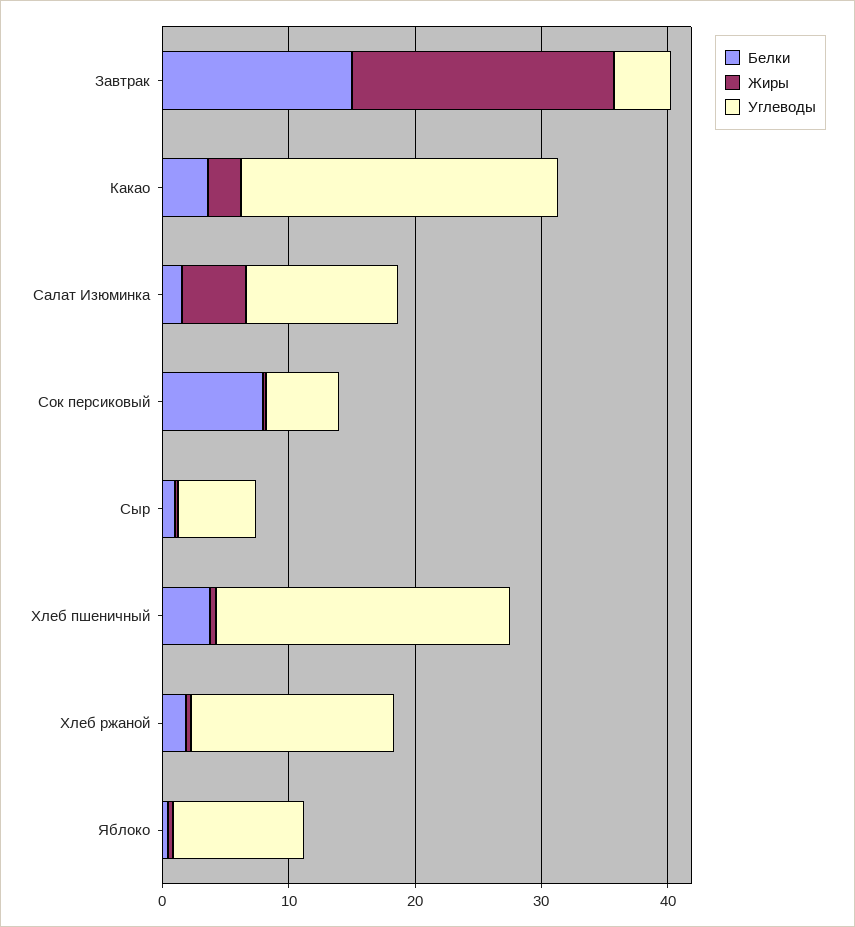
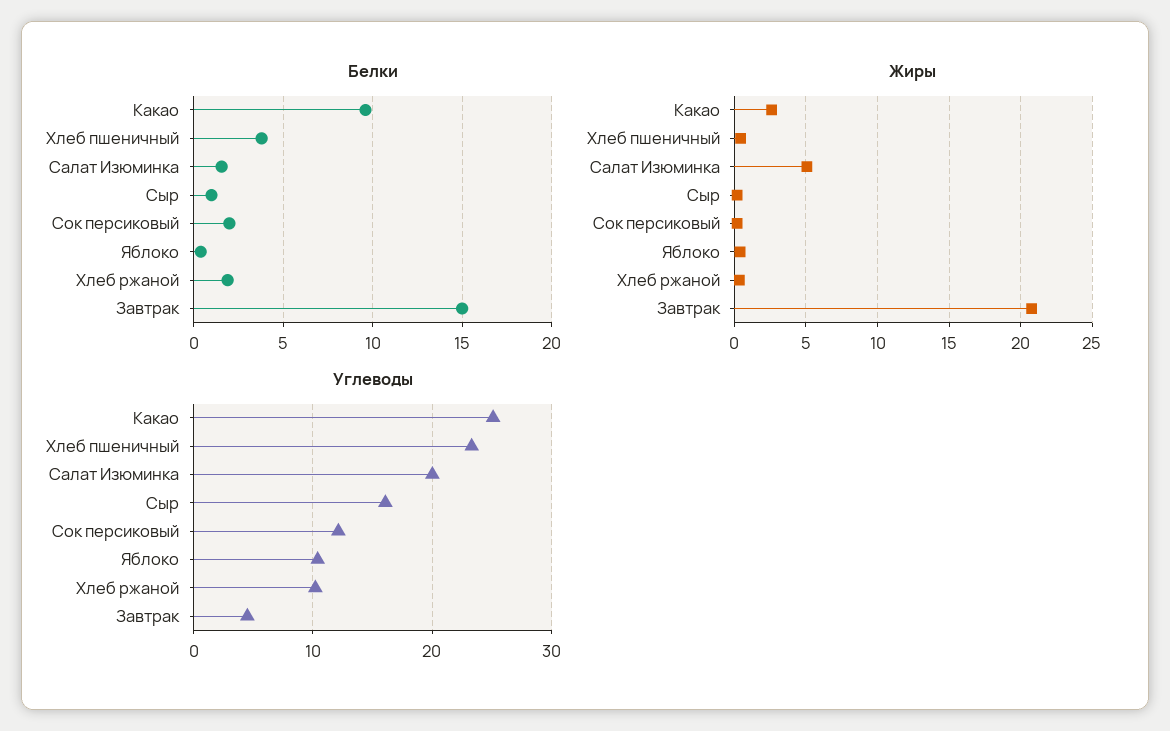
  {
    "Белки": {
      "Завтрак": 15,
-     "Какао": 4,
+     "Какао": 9.5,
      "Салат Изюминка": 1.5,
-     "Сок персиковый": 8,
+     "Сок персиковый": 2,
      "Сыр": 1,
      "Хлеб пшеничный": 4,
      "Хлеб ржаной": 2,
      "Яблоко": 0.5
    },
    "Жиры": {
      "Завтрак": 21,
      "Какао": 2.5,
      "Салат Изюминка": 5,
      "Сок персиковый": 0,
      "Сыр": 0,
      "Хлеб пшеничный": 0.5,
      "Хлеб ржаной": 0.5,
      "Яблоко": 0.5
    },
    "Углеводы": {
      "Завтрак": 5,
      "Какао": 25,
-     "Салат Изюминка": 12,
+     "Салат Изюминка": 20,
-     "Сок персиковый": 6,
+     "Сок персиковый": 12,
-     "Сыр": 6,
+     "Сыр": 16,
      "Хлеб пшеничный": 23,
-     "Хлеб ржаной": 16,
+     "Хлеб ржаной": 10,
      "Яблоко": 10
    }
  }

